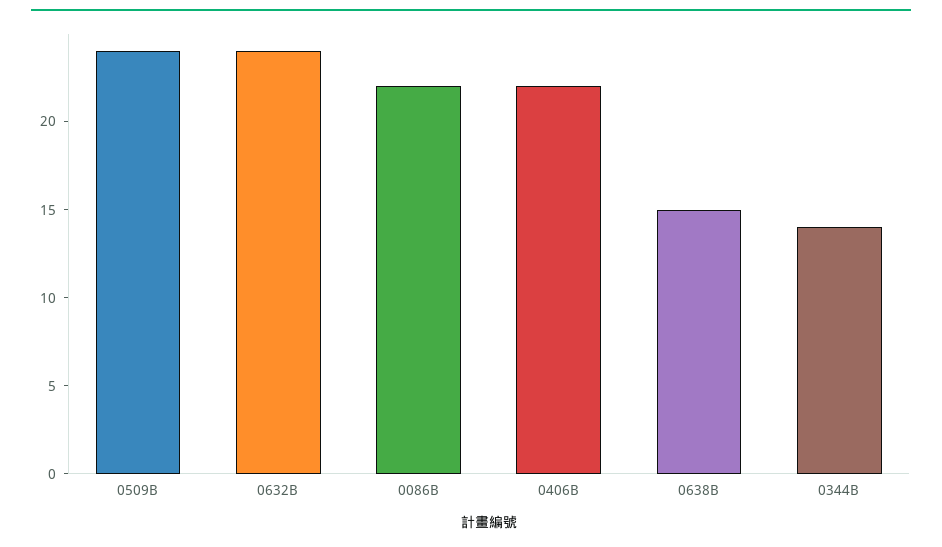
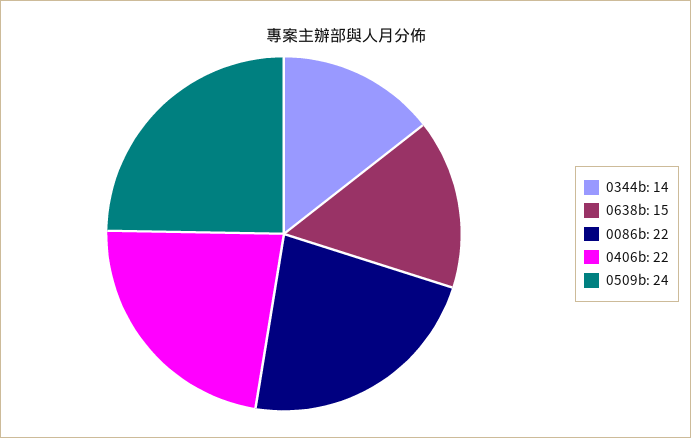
  {
    "0509B": 24,
-   "0632B": 24,
    "0086B": 22,
    "0406B": 22,
    "0638B": 15,
    "0344B": 14
  }

